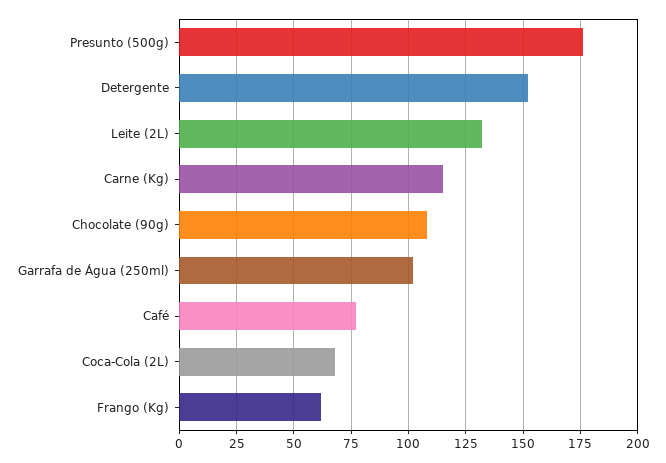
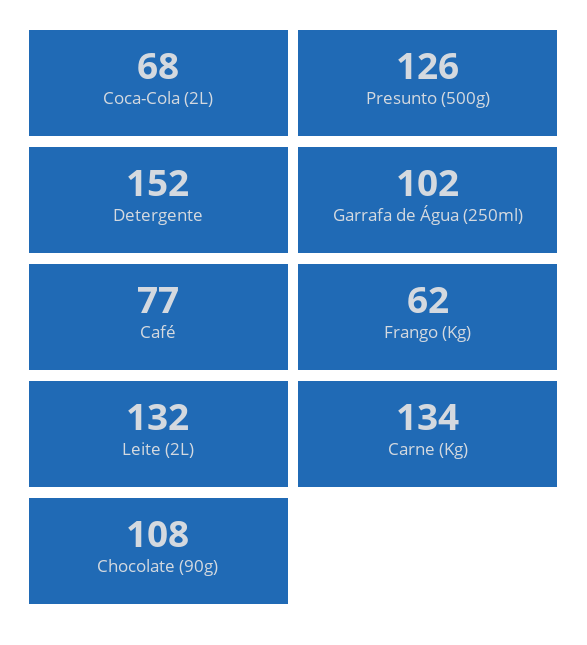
  {
-   "Presunto (500g)": 175,
+   "Presunto (500g)": 126,
    "Detergente": 152,
    "Leite (2L)": 132,
-   "Carne (Kg)": 115,
+   "Carne (Kg)": 134,
    "Chocolate (90g)": 108,
    "Garrafa de Água (250ml)": 102,
    "Café": 77,
    "Coca-Cola (2L)": 68,
    "Frango (Kg)": 62
  }

